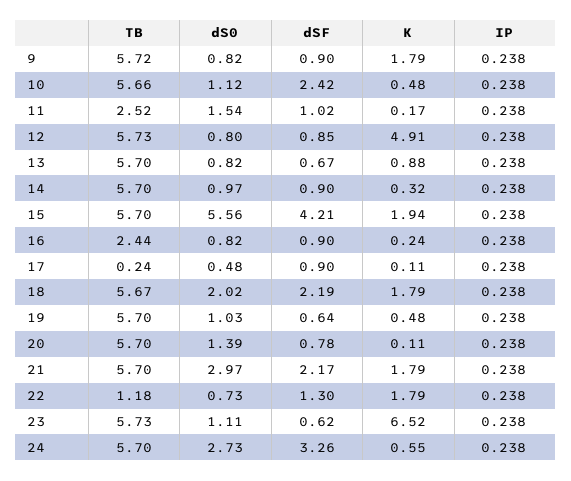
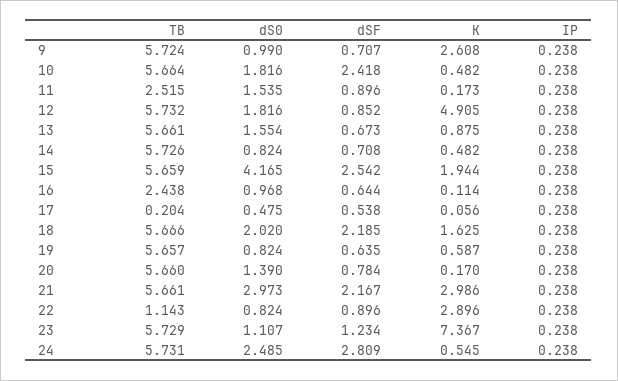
  {
    "TB": {
      "9": 5.724,
      "10": 5.664,
      "11": 2.515,
      "12": 5.732,
-     "13": 5.7,
+     "13": 5.661,
-     "14": 5.7,
+     "14": 5.726,
-     "15": 5.7,
+     "15": 5.659,
      "16": 2.438,
-     "17": 0.24,
+     "17": 0.204,
      "18": 5.666,
-     "19": 5.7,
+     "19": 5.657,
-     "20": 5.7,
+     "20": 5.66,
-     "21": 5.7,
+     "21": 5.661,
-     "22": 1.18,
+     "22": 1.143,
      "23": 5.729,
-     "24": 5.7
+     "24": 5.731
    },
    "dS0": {
-     "9": 0.82,
+     "9": 0.99,
-     "10": 1.12,
+     "10": 1.816,
      "11": 1.535,
-     "12": 0.8,
+     "12": 1.816,
-     "13": 0.82,
+     "13": 1.554,
-     "14": 0.97,
+     "14": 0.824,
-     "15": 5.56,
+     "15": 4.165,
-     "16": 0.82,
+     "16": 0.968,
      "17": 0.475,
      "18": 2.02,
-     "19": 1.03,
+     "19": 0.824,
      "20": 1.39,
      "21": 2.973,
-     "22": 0.73,
+     "22": 0.824,
      "23": 1.107,
-     "24": 2.73
+     "24": 2.485
    },
    "dSF": {
-     "9": 0.9,
+     "9": 0.707,
      "10": 2.418,
-     "11": 1.02,
+     "11": 0.896,
      "12": 0.852,
      "13": 0.673,
-     "14": 0.9,
+     "14": 0.708,
-     "15": 4.21,
+     "15": 2.542,
-     "16": 0.9,
+     "16": 0.644,
-     "17": 0.9,
+     "17": 0.538,
      "18": 2.185,
      "19": 0.635,
      "20": 0.784,
      "21": 2.167,
-     "22": 1.3,
+     "22": 0.896,
-     "23": 0.62,
+     "23": 1.234,
-     "24": 3.26
+     "24": 2.809
    },
    "K": {
-     "9": 1.79,
+     "9": 2.608,
      "10": 0.482,
      "11": 0.173,
      "12": 4.905,
      "13": 0.875,
-     "14": 0.32,
+     "14": 0.482,
      "15": 1.944,
-     "16": 0.24,
+     "16": 0.114,
-     "17": 0.11,
+     "17": 0.056,
-     "18": 1.79,
+     "18": 1.625,
-     "19": 0.48,
+     "19": 0.587,
-     "20": 0.11,
+     "20": 0.17,
-     "21": 1.79,
+     "21": 2.986,
-     "22": 1.79,
+     "22": 2.896,
-     "23": 6.52,
+     "23": 7.367,
      "24": 0.545
    },
    "IP": {
      "9": 0.238,
      "10": 0.238,
      "11": 0.238,
      "12": 0.238,
      "13": 0.238,
      "14": 0.238,
      "15": 0.238,
      "16": 0.238,
      "17": 0.238,
      "18": 0.238,
      "19": 0.238,
      "20": 0.238,
      "21": 0.238,
      "22": 0.238,
      "23": 0.238,
      "24": 0.238
    }
  }

